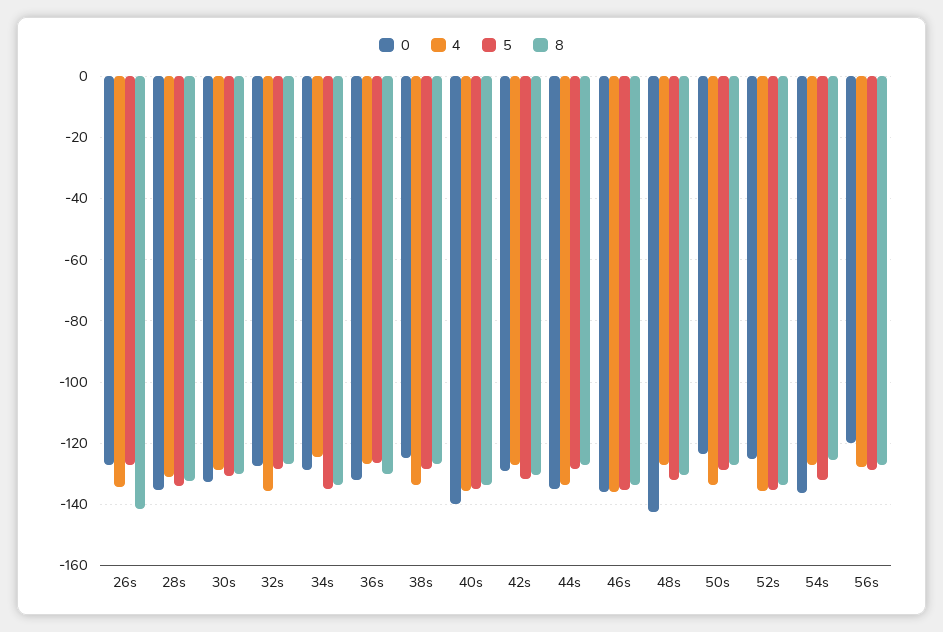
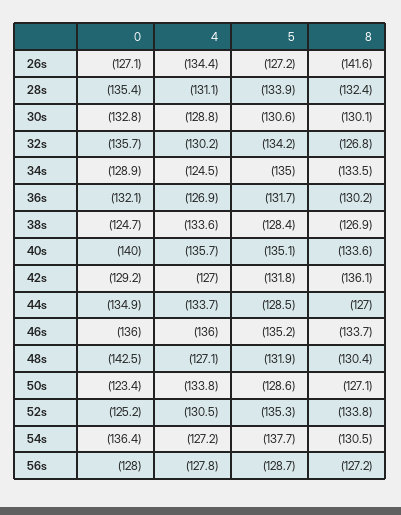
  {
    "0": {
      "26s": -127.1,
      "28s": -135.4,
      "30s": -132.8,
-     "32s": -128,
+     "32s": -135.7,
      "34s": -128.9,
      "36s": -132.1,
      "38s": -124.7,
      "40s": -140,
      "42s": -129.2,
      "44s": -134.9,
      "46s": -136,
      "48s": -142.5,
      "50s": -123.4,
      "52s": -125.2,
      "54s": -136.4,
-     "56s": -120
+     "56s": -128
    },
    "4": {
      "26s": -134.4,
      "28s": -131.1,
      "30s": -128.8,
-     "32s": -136,
+     "32s": -130.2,
      "34s": -124.5,
      "36s": -126.9,
      "38s": -133.6,
      "40s": -135.7,
      "42s": -127,
      "44s": -133.7,
      "46s": -136,
      "48s": -127.1,
      "50s": -133.8,
-     "52s": -136,
+     "52s": -130.5,
      "54s": -127.2,
      "56s": -127.8
    },
    "5": {
      "26s": -127.2,
      "28s": -133.9,
      "30s": -130.6,
-     "32s": -128,
+     "32s": -134.2,
      "34s": -135,
-     "36s": -126,
+     "36s": -131.7,
      "38s": -128.4,
      "40s": -135.1,
      "42s": -131.8,
      "44s": -128.5,
      "46s": -135.2,
      "48s": -131.9,
      "50s": -128.6,
      "52s": -135.3,
-     "54s": -132,
+     "54s": -137.7,
      "56s": -128.7
    },
    "8": {
      "26s": -141.6,
      "28s": -132.4,
      "30s": -130.1,
      "32s": -126.8,
      "34s": -133.5,
      "36s": -130.2,
      "38s": -126.9,
      "40s": -133.6,
-     "42s": -130,
+     "42s": -136.1,
      "44s": -127,
      "46s": -133.7,
      "48s": -130.4,
      "50s": -127.1,
      "52s": -133.8,
-     "54s": -126,
+     "54s": -130.5,
      "56s": -127.2
    }
  }

